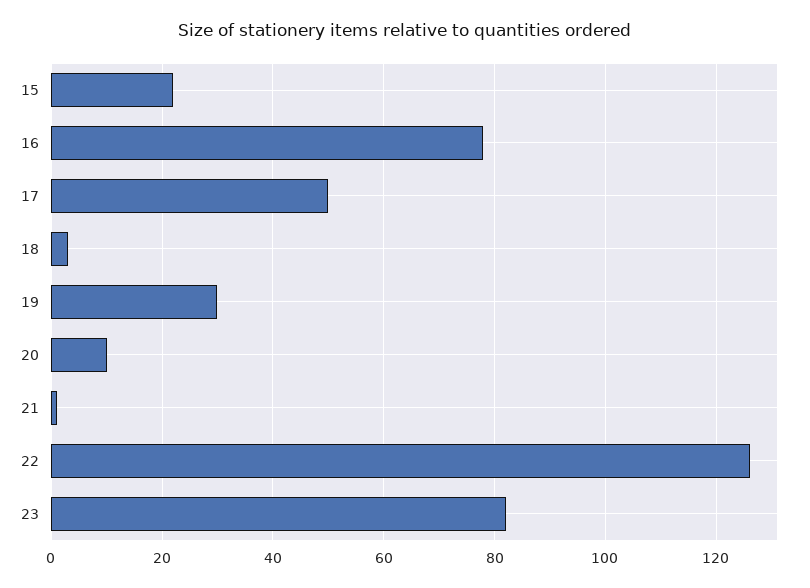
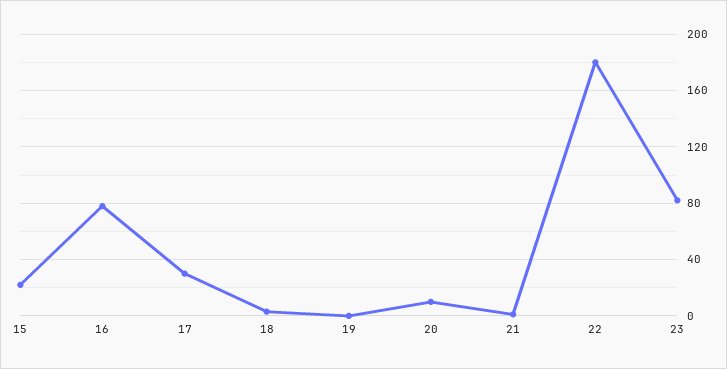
  {
    "15": 20,
    "16": 80,
-   "17": 50,
+   "17": 30,
    "18": 5,
-   "19": 30,
+   "19": 0,
    "20": 10,
    "21": 0,
-   "22": 125,
+   "22": 180,
    "23": 80
  }

